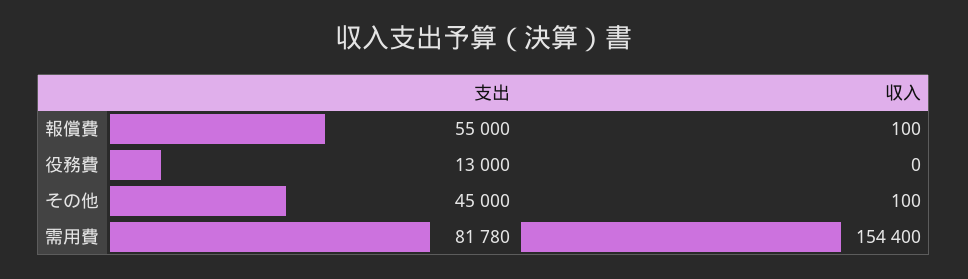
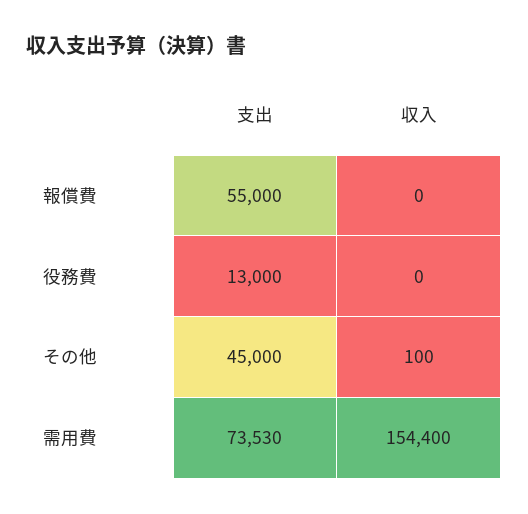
  {
    "支出": {
      "報償費": 55000,
      "役務費": 13000,
      "その他": 45000,
-     "需用費": 81780
+     "需用費": 73530
    },
    "収入": {
-     "報償費": 100,
+     "報償費": 0,
      "役務費": 0,
      "その他": 100,
      "需用費": 154400
    }
  }

